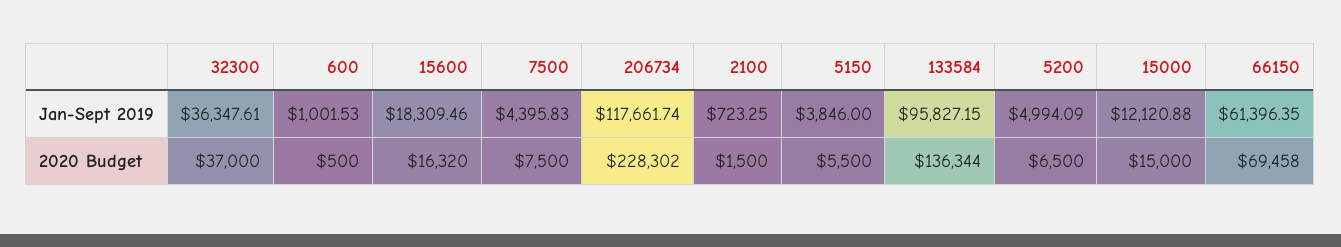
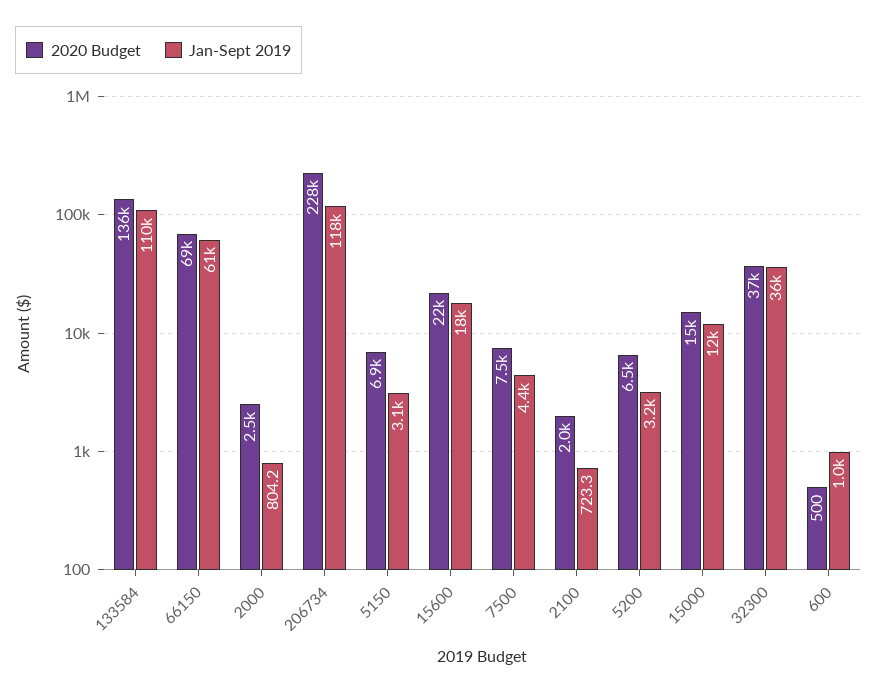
  {
    "Jan-Sept 2019": {
      "32300": 36347.61,
      "600": 1001.53,
      "15600": 18309.46,
      "7500": 4395.83,
      "206734": 117661.74,
      "2100": 723.25,
-     "5150": 3846,
+     "5150": 3100,
-     "133584": 95827.15,
+     "133584": 110000,
-     "5200": 4994.09,
+     "5200": 3200,
      "15000": 12120.88,
-     "66150": 61396.35
+     "66150": 61396.35,
+     "2000": 804.2
    },
    "2020 Budget": {
      "32300": 37000,
      "600": 500,
-     "15600": 16320,
+     "15600": 22000,
      "7500": 7500,
      "206734": 228302,
-     "2100": 1500,
+     "2100": 2000,
-     "5150": 5500,
+     "5150": 6900,
      "133584": 136344,
      "5200": 6500,
      "15000": 15000,
-     "66150": 69458
+     "66150": 69458,
+     "2000": 2500
    }
  }

